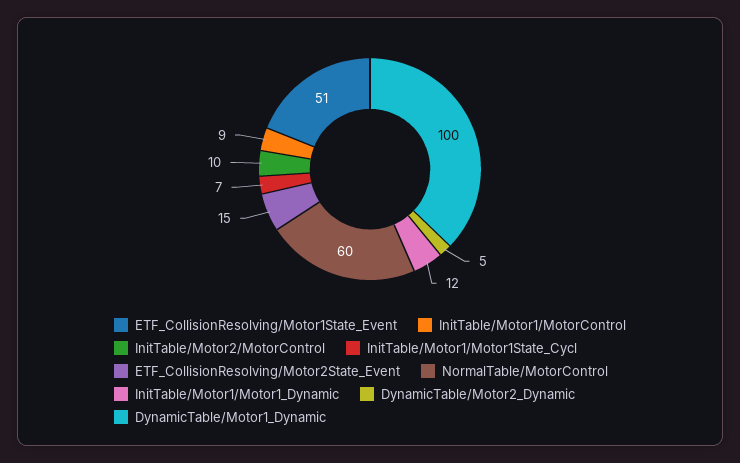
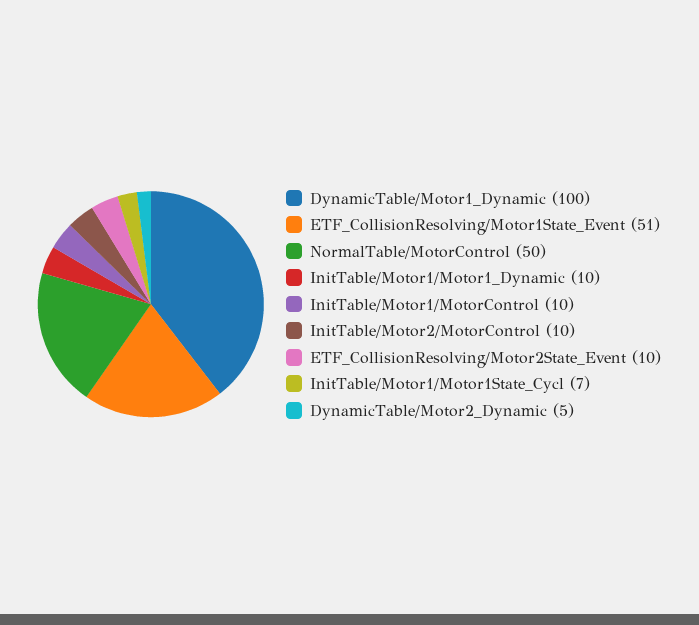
  {
    "ETF_CollisionResolving/Motor1State_Event": 51,
-   "InitTable/Motor1/MotorControl": 9,
+   "InitTable/Motor1/MotorControl": 10,
    "InitTable/Motor2/MotorControl": 10,
    "InitTable/Motor1/Motor1State_Cycl": 7,
-   "ETF_CollisionResolving/Motor2State_Event": 15,
+   "ETF_CollisionResolving/Motor2State_Event": 10,
-   "NormalTable/MotorControl": 60,
+   "NormalTable/MotorControl": 50,
-   "InitTable/Motor1/Motor1_Dynamic": 12,
+   "InitTable/Motor1/Motor1_Dynamic": 10,
    "DynamicTable/Motor2_Dynamic": 5,
    "DynamicTable/Motor1_Dynamic": 100
  }

